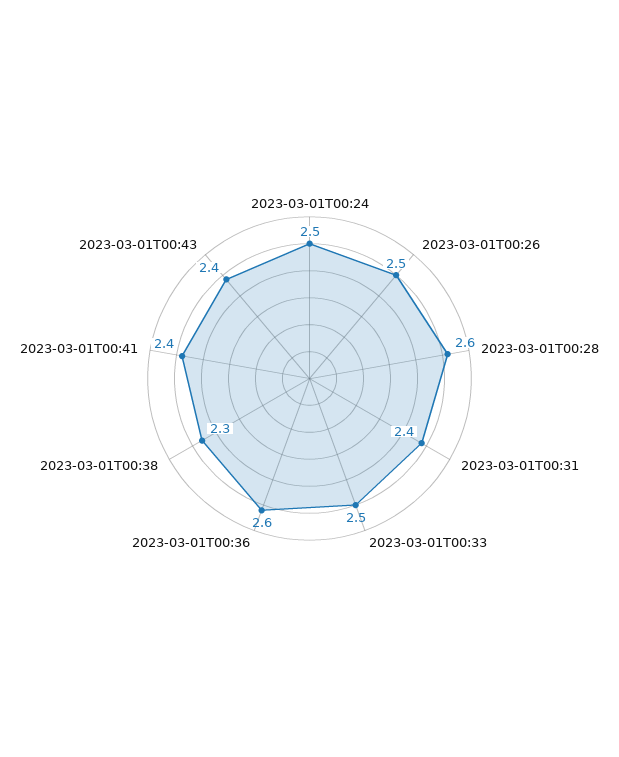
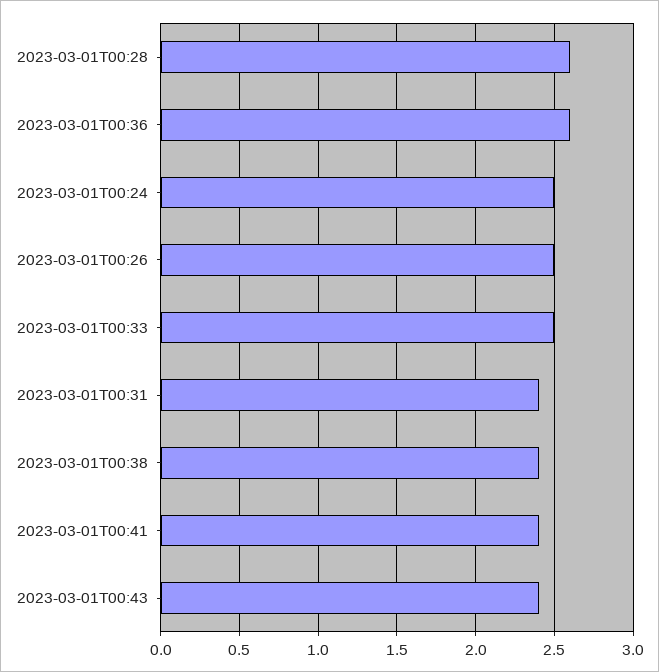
  {
    "2023-03-01T00:24": 2.5,
    "2023-03-01T00:26": 2.5,
    "2023-03-01T00:28": 2.6,
    "2023-03-01T00:31": 2.4,
    "2023-03-01T00:33": 2.5,
    "2023-03-01T00:36": 2.6,
-   "2023-03-01T00:38": 2.3,
+   "2023-03-01T00:38": 2.4,
    "2023-03-01T00:41": 2.4,
    "2023-03-01T00:43": 2.4
  }

